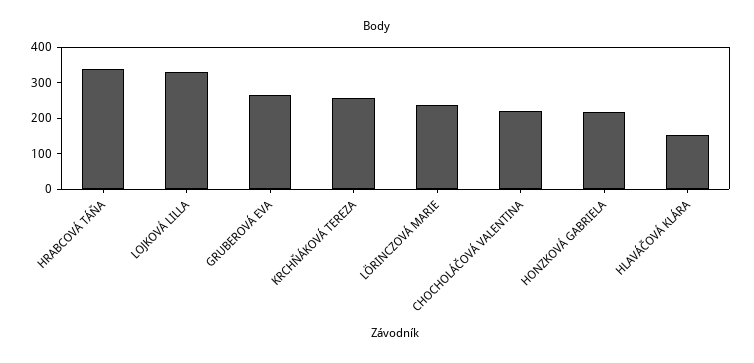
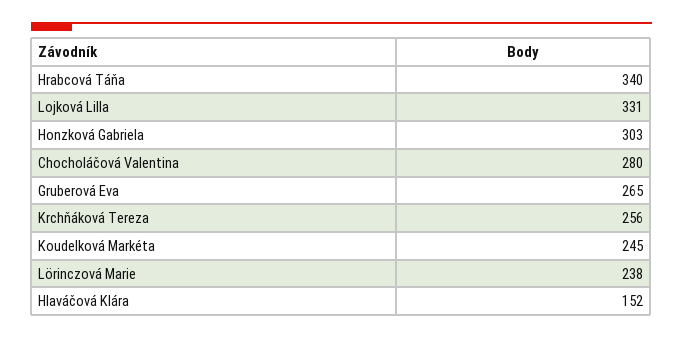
  {
    "HRABCOVÁ TÁŇA": 340,
    "LOJKOVÁ LILLA": 331,
    "GRUBEROVÁ EVA": 265,
    "KRCHŇÁKOVÁ TEREZA": 256,
    "LÖRINCZOVÁ MARIE": 238,
-   "CHOCHOLÁČOVÁ VALENTINA": 225,
+   "CHOCHOLÁČOVÁ VALENTINA": 280,
-   "HONZKOVÁ GABRIELA": 225,
+   "HONZKOVÁ GABRIELA": 303,
-   "HLAVÁČOVÁ KLÁRA": 152
+   "HLAVÁČOVÁ KLÁRA": 152,
+   "Koudelková Markéta": 245
  }

